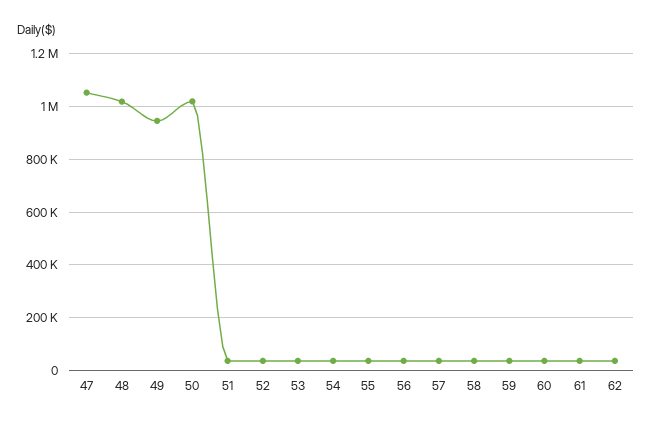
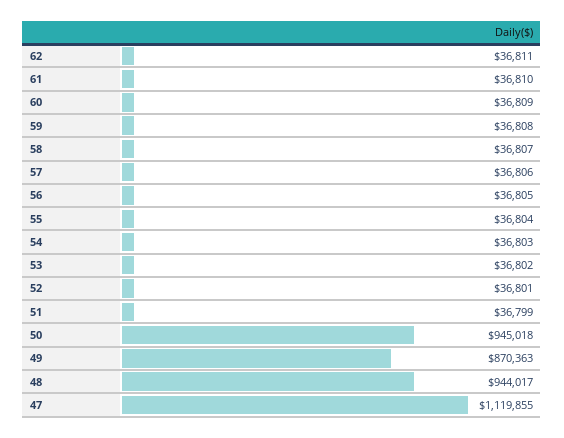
  {
-   "47": 1050000,
+   "47": 1119855,
-   "48": 1025000,
+   "48": 944017,
-   "49": 950000,
+   "49": 870363,
-   "50": 1025000,
+   "50": 945018,
    "51": 36799,
    "52": 36801,
    "53": 36802,
    "54": 36803,
    "55": 36804,
    "56": 36805,
    "57": 36806,
    "58": 36807,
    "59": 36808,
    "60": 36809,
    "61": 36810,
    "62": 36811
  }

